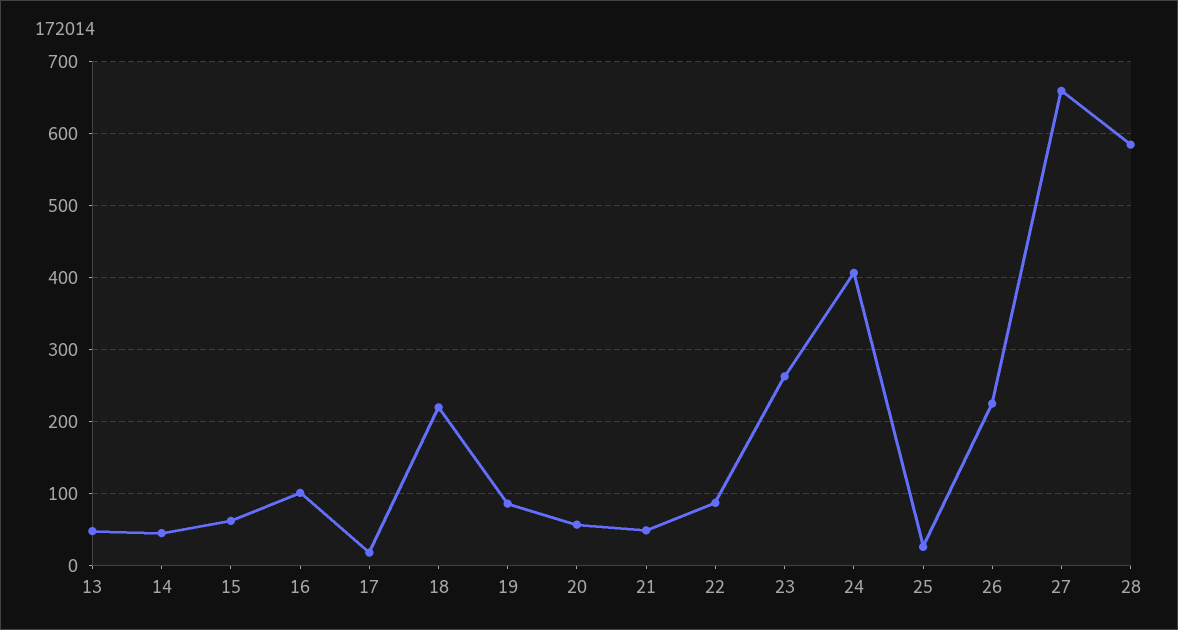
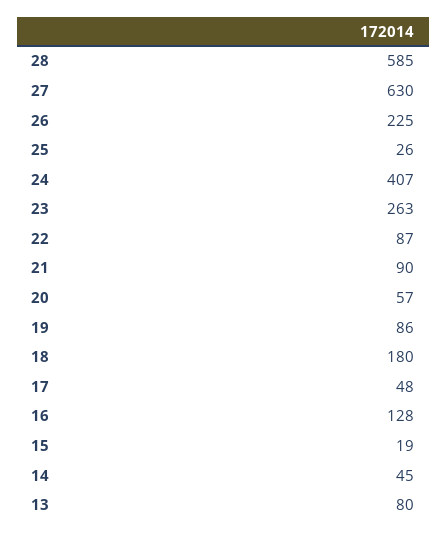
  {
-   "13": 50,
+   "13": 80,
    "14": 45,
-   "15": 60,
+   "15": 19,
-   "16": 100,
+   "16": 128,
-   "17": 20,
+   "17": 48,
-   "18": 220,
+   "18": 180,
    "19": 86,
    "20": 57,
-   "21": 50,
+   "21": 90,
    "22": 87,
    "23": 263,
    "24": 407,
    "25": 26,
    "26": 225,
-   "27": 660,
+   "27": 630,
    "28": 585
  }

